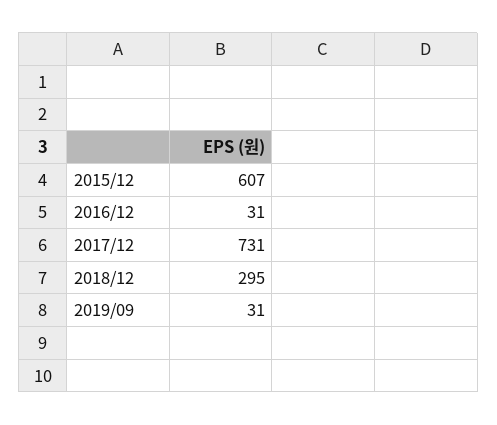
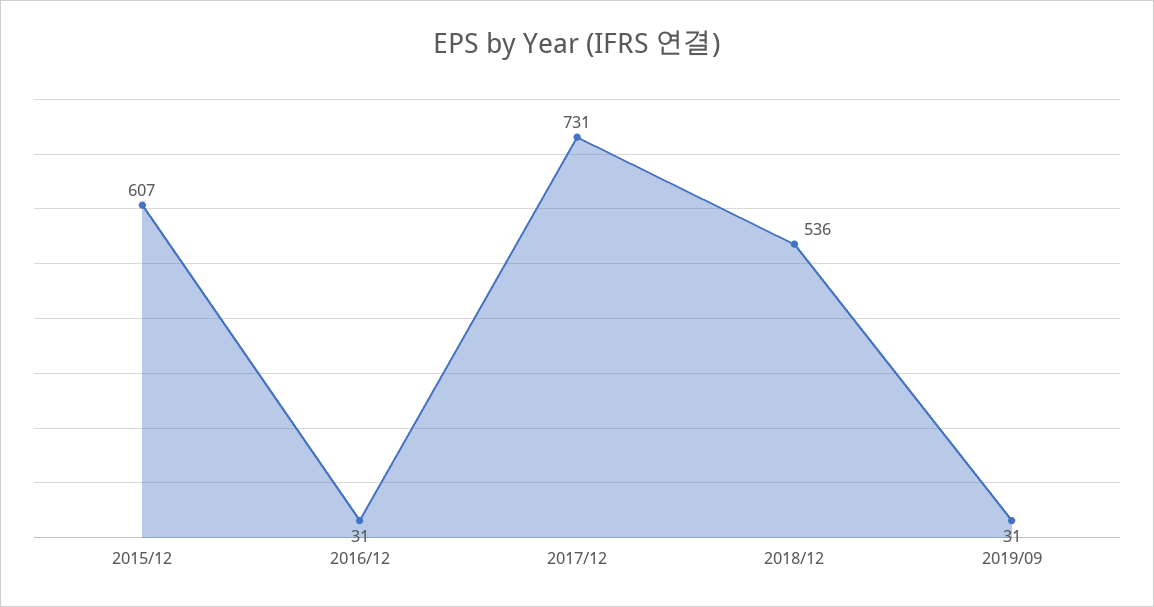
  {
    "2015/12": 607,
    "2016/12": 31,
    "2017/12": 731,
-   "2018/12": 295,
+   "2018/12": 536,
    "2019/09": 31
  }

